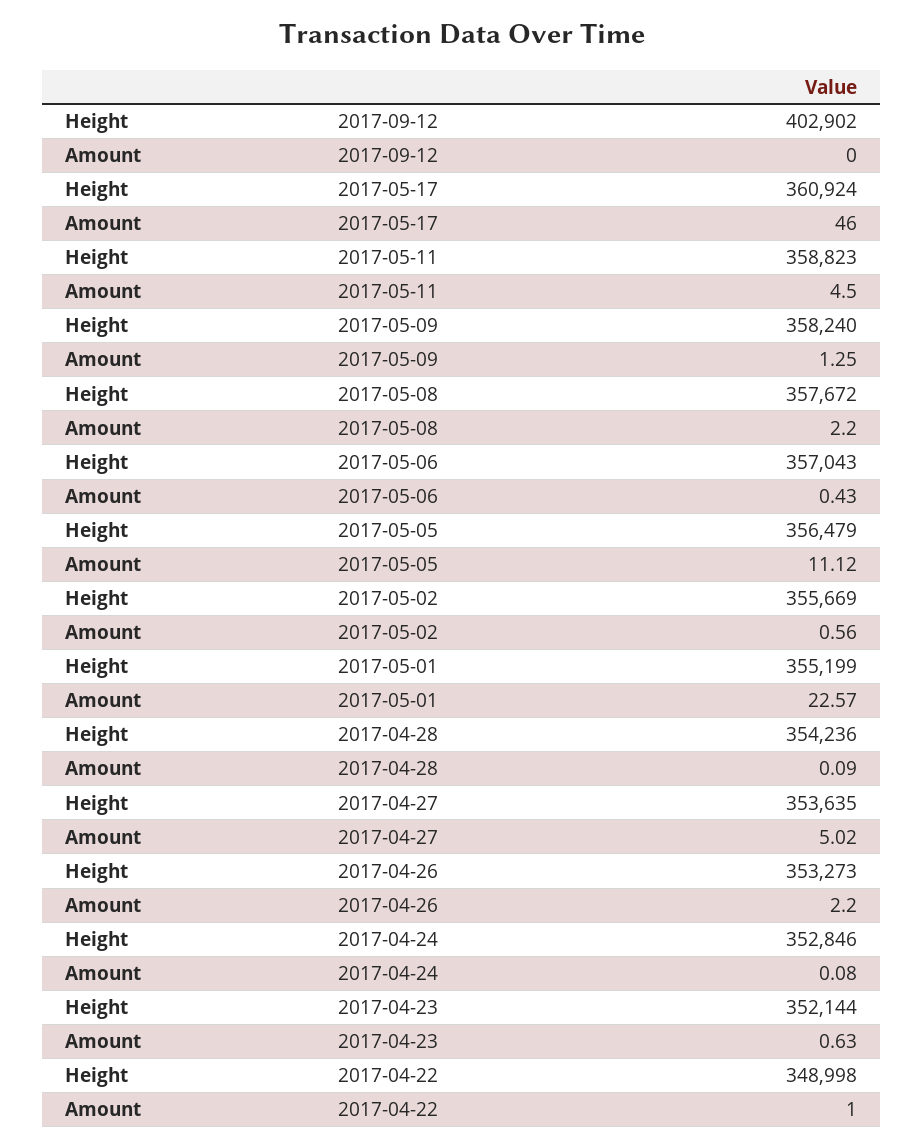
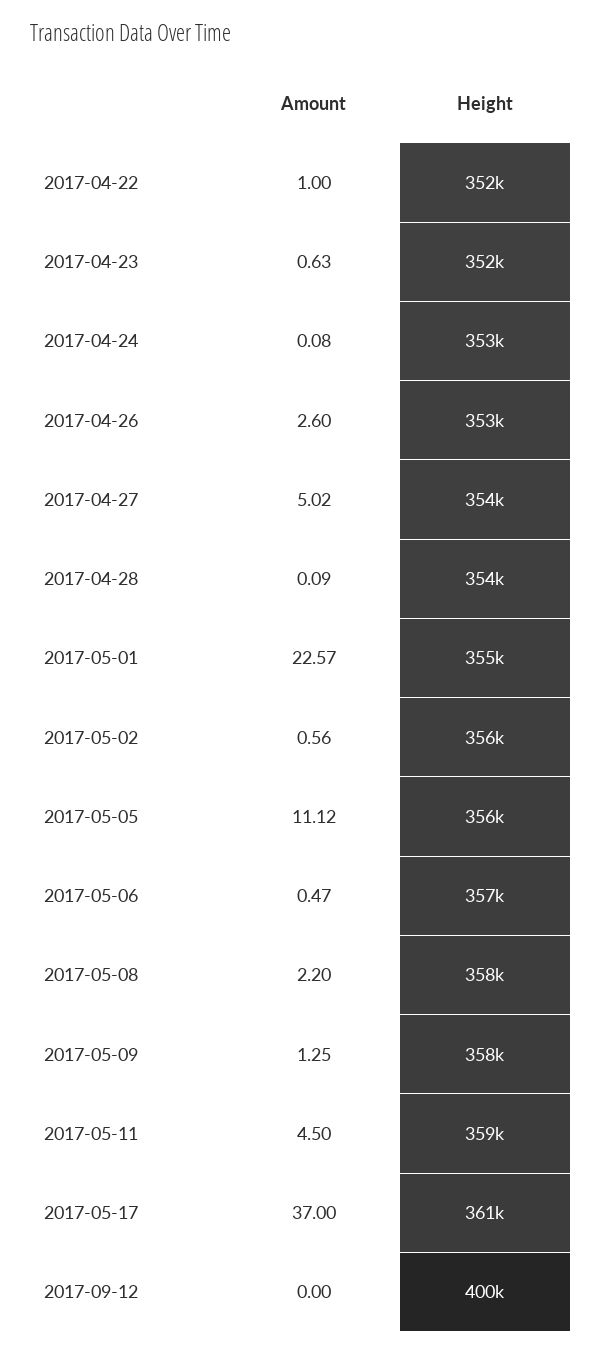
  {
    "Height": {
-     "2017-09-12": 402902,
+     "2017-09-12": 400000,
      "2017-05-17": 360924,
      "2017-05-11": 358823,
      "2017-05-09": 358240,
      "2017-05-08": 357672,
      "2017-05-06": 357043,
      "2017-05-05": 356479,
      "2017-05-02": 355669,
      "2017-05-01": 355199,
      "2017-04-28": 354236,
      "2017-04-27": 353635,
      "2017-04-26": 353273,
      "2017-04-24": 352846,
      "2017-04-23": 352144,
-     "2017-04-22": 348998
+     "2017-04-22": 352000
    },
    "Amount": {
      "2017-09-12": 0,
-     "2017-05-17": 46,
+     "2017-05-17": 37,
      "2017-05-11": 4.5,
      "2017-05-09": 1.25,
      "2017-05-08": 2.2,
-     "2017-05-06": 0.43,
+     "2017-05-06": 0.47,
      "2017-05-05": 11.12,
      "2017-05-02": 0.56,
      "2017-05-01": 22.57,
      "2017-04-28": 0.09,
      "2017-04-27": 5.02,
-     "2017-04-26": 2.2,
+     "2017-04-26": 2.6,
      "2017-04-24": 0.08,
      "2017-04-23": 0.63,
      "2017-04-22": 1
    }
  }

